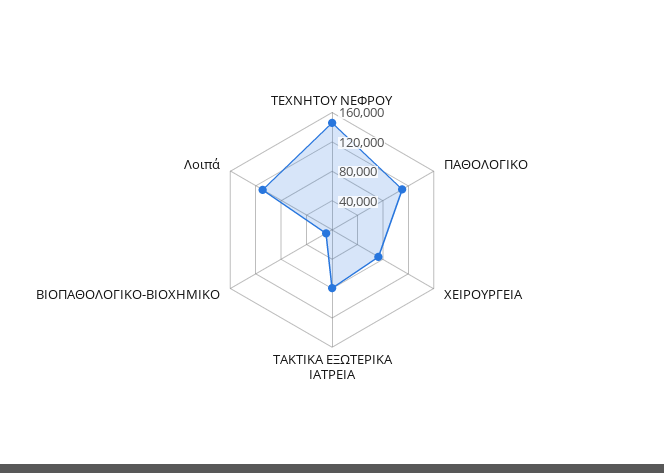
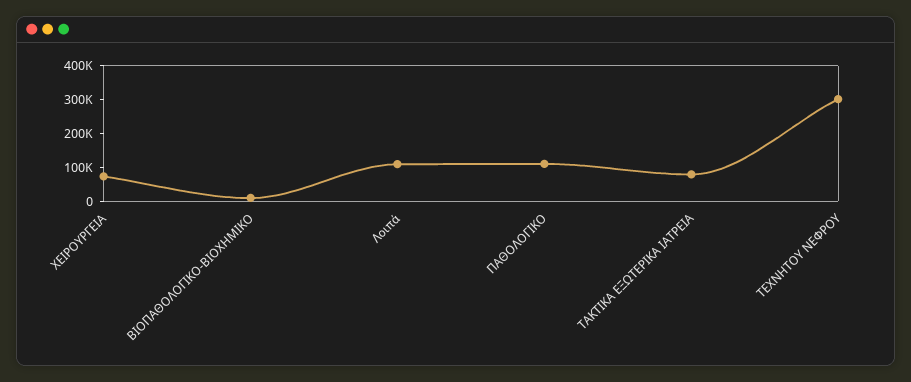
  {
-   "ΤΕΧΝΗΤΟΥ ΝΕΦΡΟΥ": 140000,
+   "ΤΕΧΝΗΤΟΥ ΝΕΦΡΟΥ": 300000,
    "ΠΑΘΟΛΟΓΙΚΟ": 120000,
    "ΧΕΙΡΟΥΡΓΕΙΑ": 80000,
    "ΤΑΚΤΙΚΑ ΕΞΩΤΕΡΙΚΑ ΙΑΤΡΕΙΑ": 80000,
    "ΒΙΟΠΑΘΟΛΟΓΙΚΟ-ΒΙΟΧΗΜΙΚΟ": 0,
    "Λοιπά": 100000
  }

